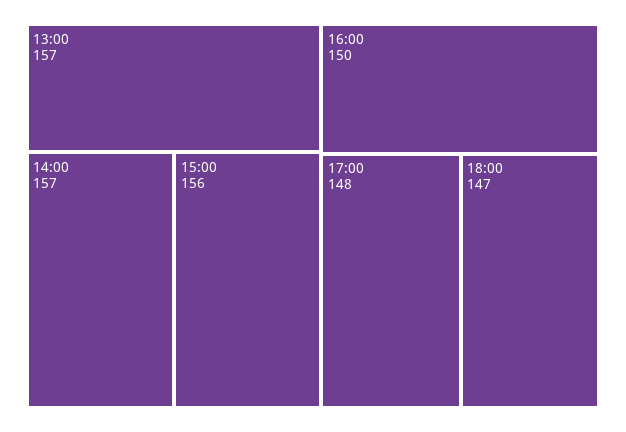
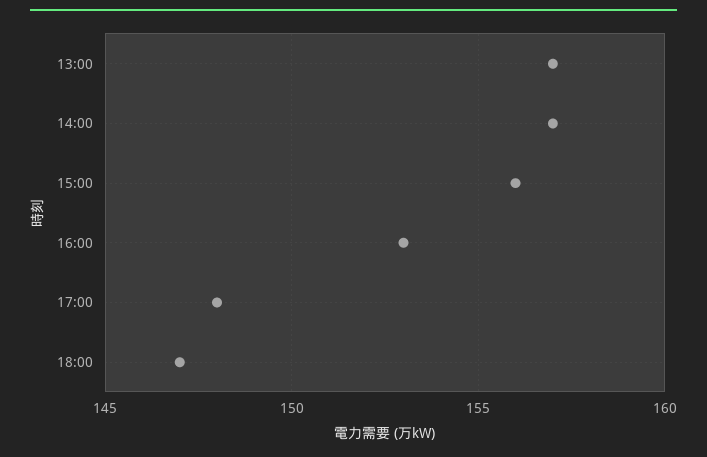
  {
    "13:00": 157,
    "14:00": 157,
    "15:00": 156,
-   "16:00": 150,
+   "16:00": 153,
    "17:00": 148,
    "18:00": 147
  }

